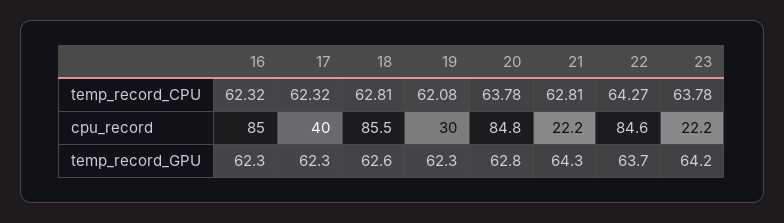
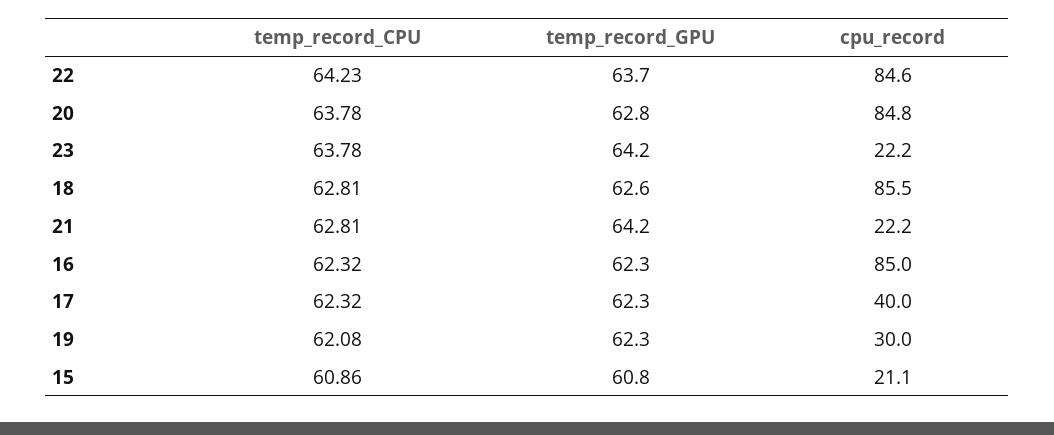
  {
    "16": {
      "temp_record_CPU": 62.32,
      "cpu_record": 85,
      "temp_record_GPU": 62.3
    },
    "17": {
      "temp_record_CPU": 62.32,
      "cpu_record": 40,
      "temp_record_GPU": 62.3
    },
    "18": {
      "temp_record_CPU": 62.81,
      "cpu_record": 85.5,
      "temp_record_GPU": 62.6
    },
    "19": {
      "temp_record_CPU": 62.08,
      "cpu_record": 30,
      "temp_record_GPU": 62.3
    },
    "20": {
      "temp_record_CPU": 63.78,
      "cpu_record": 84.8,
      "temp_record_GPU": 62.8
    },
    "21": {
      "temp_record_CPU": 62.81,
      "cpu_record": 22.2,
-     "temp_record_GPU": 64.3
+     "temp_record_GPU": 64.2
    },
    "22": {
-     "temp_record_CPU": 64.27,
+     "temp_record_CPU": 64.23,
      "cpu_record": 84.6,
      "temp_record_GPU": 63.7
    },
    "23": {
      "temp_record_CPU": 63.78,
      "cpu_record": 22.2,
      "temp_record_GPU": 64.2
-   }
+   },
+   "15": {
+     "temp_record_CPU": 60.86,
+     "temp_record_GPU": 60.8,
+     "cpu_record": 21.1
+   }
  }

